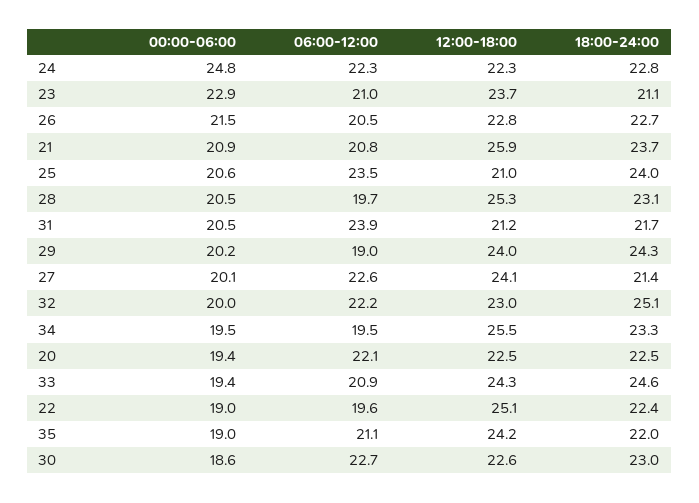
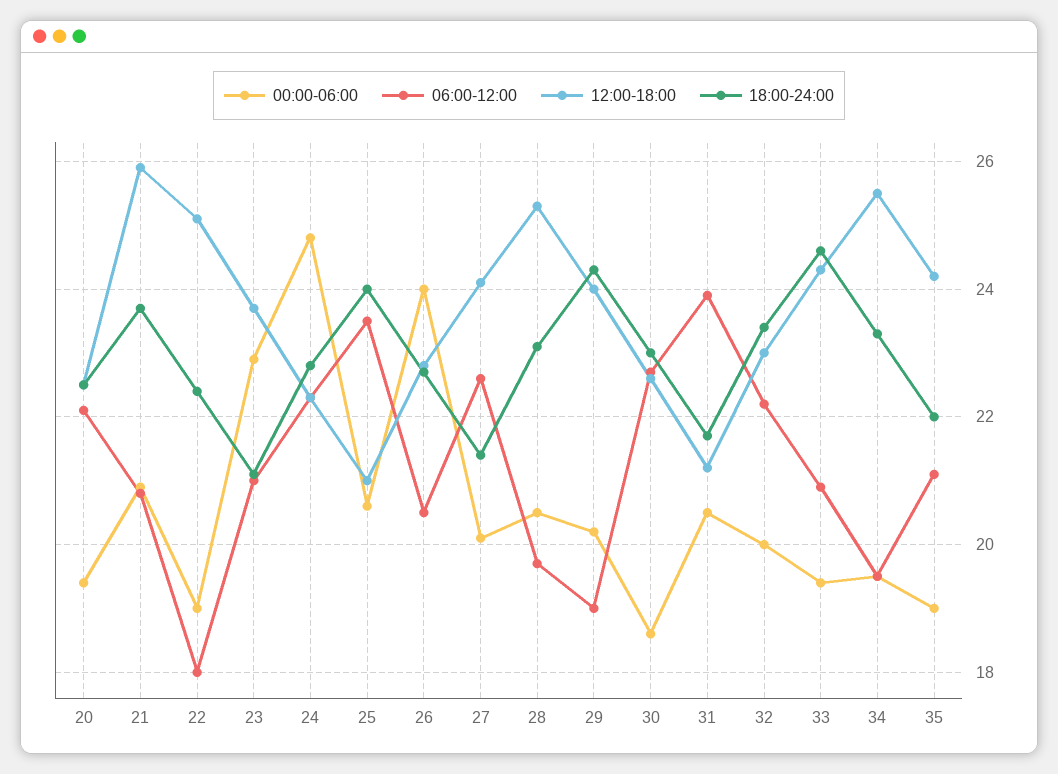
  {
    "00:00-06:00": {
      "24": 24.8,
      "23": 22.9,
-     "26": 21.5,
+     "26": 24,
      "21": 20.9,
      "25": 20.6,
      "28": 20.5,
      "31": 20.5,
      "29": 20.2,
      "27": 20.1,
      "32": 20,
      "34": 19.5,
      "20": 19.4,
      "33": 19.4,
      "22": 19,
      "35": 19,
      "30": 18.6
    },
    "06:00-12:00": {
      "24": 22.3,
      "23": 21,
      "26": 20.5,
      "21": 20.8,
      "25": 23.5,
      "28": 19.7,
      "31": 23.9,
      "29": 19,
      "27": 22.6,
      "32": 22.2,
      "34": 19.5,
      "20": 22.1,
      "33": 20.9,
-     "22": 19.6,
+     "22": 18,
      "35": 21.1,
      "30": 22.7
    },
    "12:00-18:00": {
      "24": 22.3,
      "23": 23.7,
      "26": 22.8,
      "21": 25.9,
      "25": 21,
      "28": 25.3,
      "31": 21.2,
      "29": 24,
      "27": 24.1,
      "32": 23,
      "34": 25.5,
      "20": 22.5,
      "33": 24.3,
      "22": 25.1,
      "35": 24.2,
      "30": 22.6
    },
    "18:00-24:00": {
      "24": 22.8,
      "23": 21.1,
      "26": 22.7,
      "21": 23.7,
      "25": 24,
      "28": 23.1,
      "31": 21.7,
      "29": 24.3,
      "27": 21.4,
-     "32": 25.1,
+     "32": 23.5,
      "34": 23.3,
      "20": 22.5,
      "33": 24.6,
      "22": 22.4,
      "35": 22,
      "30": 23
    }
  }

